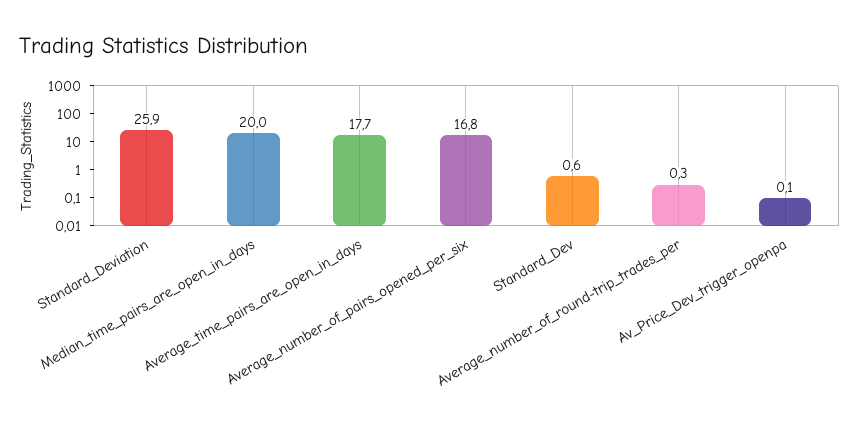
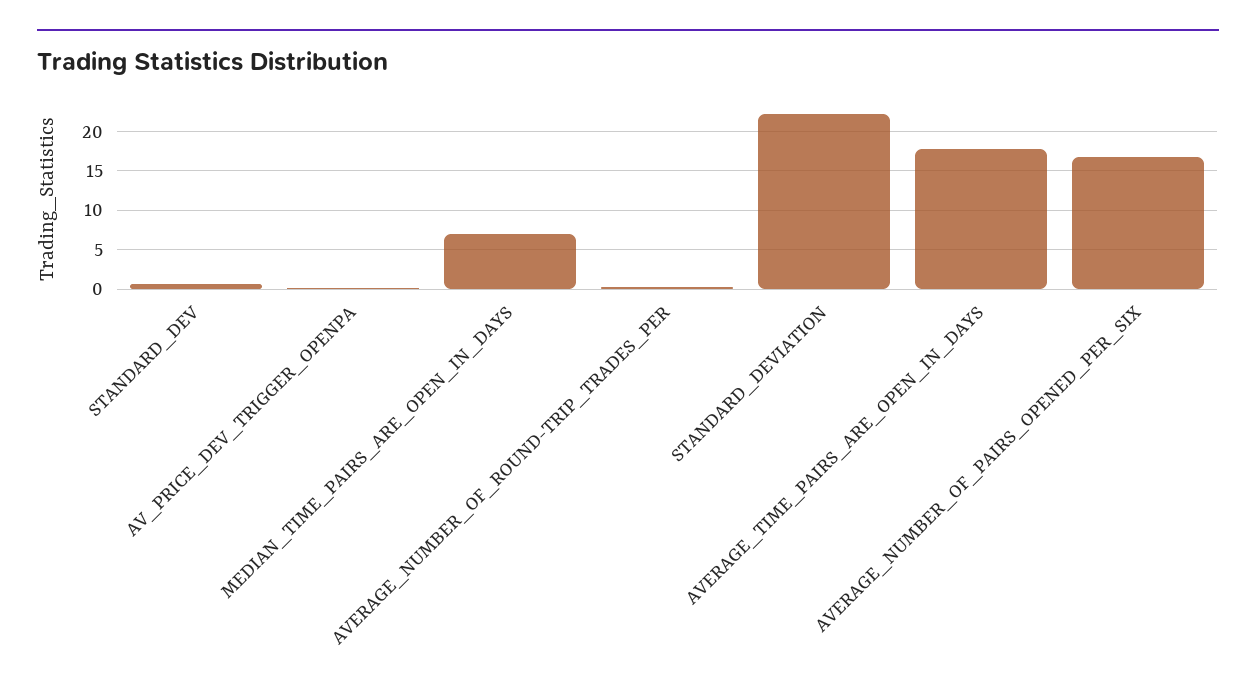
  {
-   "Standard_Deviation": 25.9,
+   "Standard_Deviation": 22,
-   "Median_time_pairs_are_open_in_days": 20,
+   "Median_time_pairs_are_open_in_days": 7,
    "Average_time_pairs_are_open_in_days": 17.7,
    "Average_number_of_pairs_opened_per_six": 16.8,
    "Standard_Dev": 0.6,
    "Average_number_of_round-trip_trades_per": 0.3,
    "Av_Price_Dev_trigger_openpa": 0.1
  }

